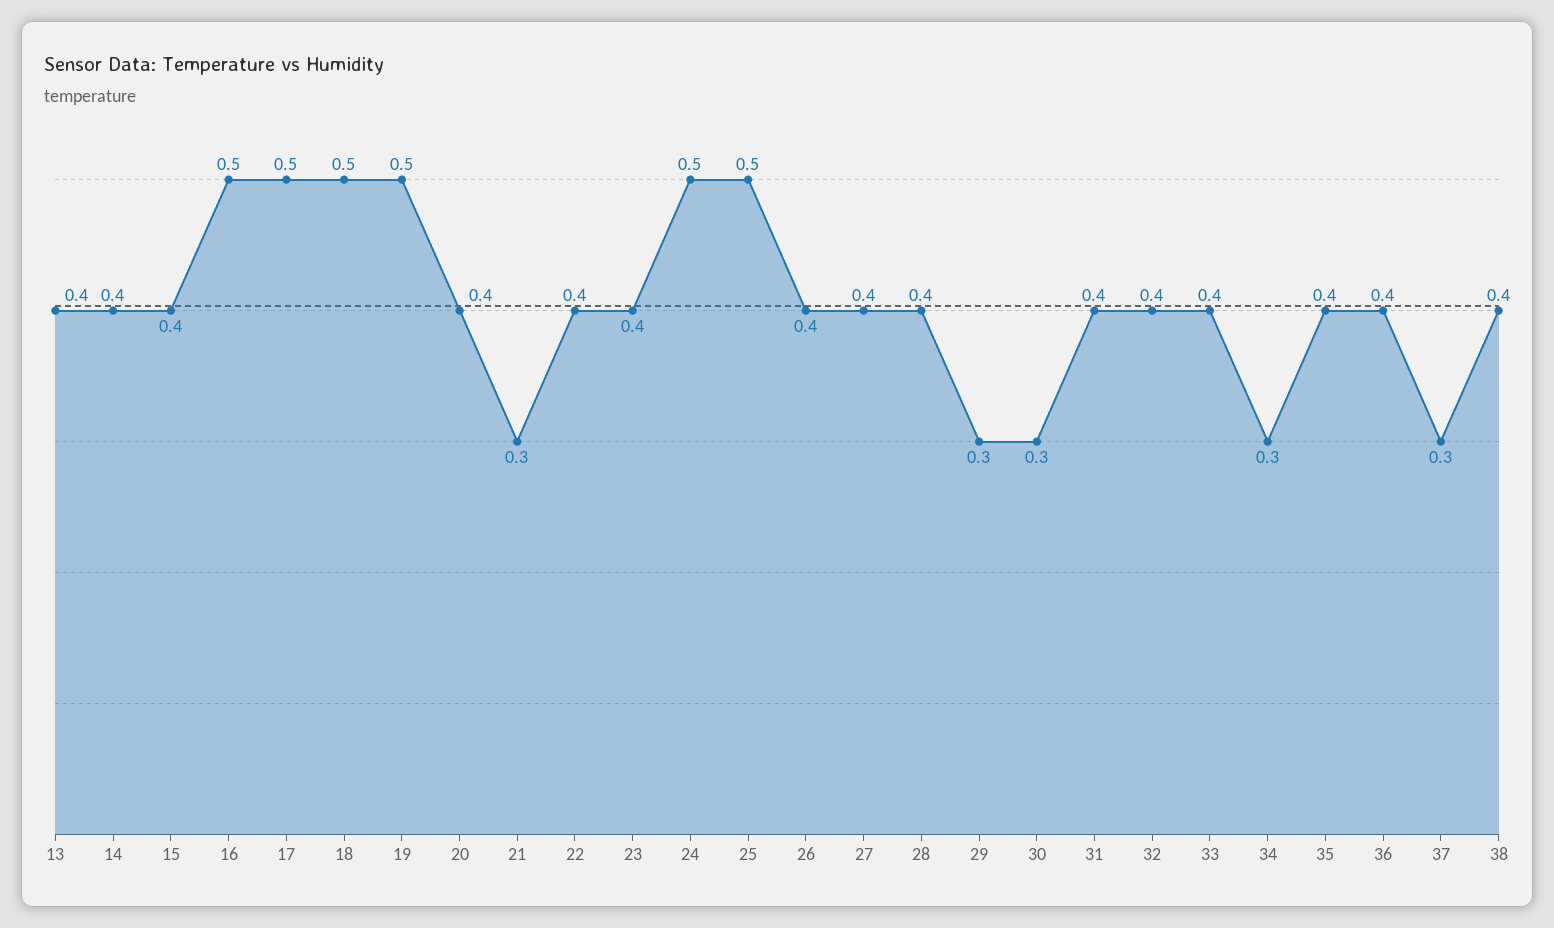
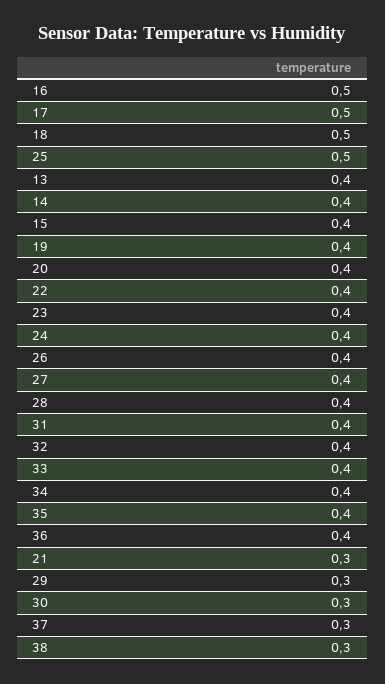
  {
    "13": 0.4,
    "14": 0.4,
    "15": 0.4,
    "16": 0.5,
    "17": 0.5,
    "18": 0.5,
-   "19": 0.5,
+   "19": 0.4,
    "20": 0.4,
    "21": 0.3,
    "22": 0.4,
    "23": 0.4,
-   "24": 0.5,
+   "24": 0.4,
    "25": 0.5,
    "26": 0.4,
    "27": 0.4,
    "28": 0.4,
    "29": 0.3,
    "30": 0.3,
    "31": 0.4,
    "32": 0.4,
    "33": 0.4,
-   "34": 0.3,
+   "34": 0.4,
    "35": 0.4,
    "36": 0.4,
    "37": 0.3,
-   "38": 0.4
+   "38": 0.3
  }

